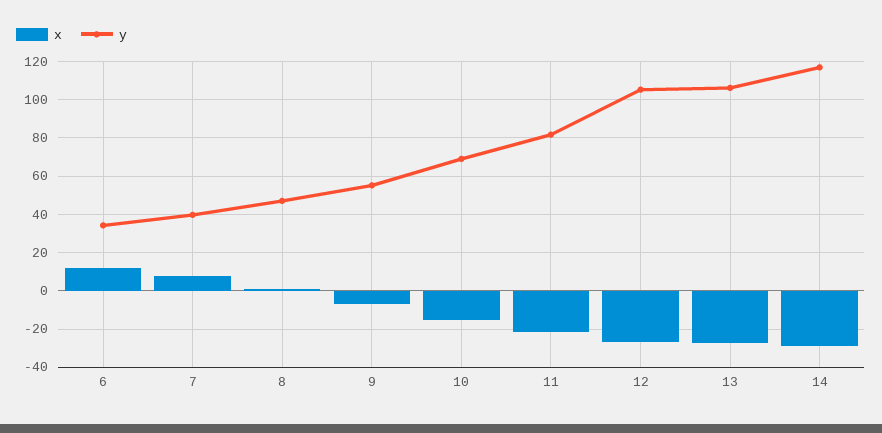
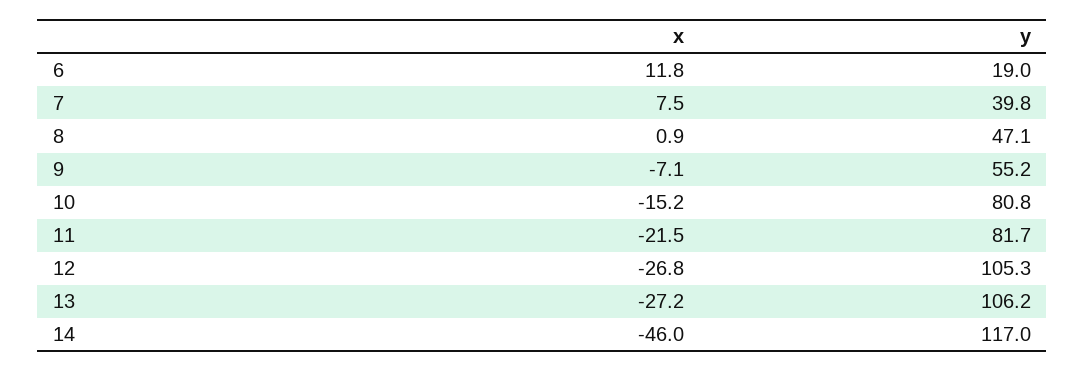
  {
    "x": {
      "6": 11.8,
      "7": 7.5,
      "8": 0.9,
      "9": -7.1,
      "10": -15.2,
      "11": -21.5,
      "12": -26.8,
      "13": -27.2,
-     "14": -30
+     "14": -46
    },
    "y": {
-     "6": 35,
+     "6": 19,
      "7": 39.8,
      "8": 47.1,
      "9": 55.2,
-     "10": 70,
+     "10": 80.8,
      "11": 81.7,
      "12": 105.3,
      "13": 106.2,
      "14": 117
    }
  }

